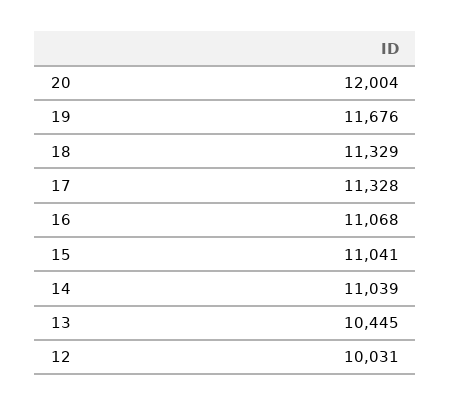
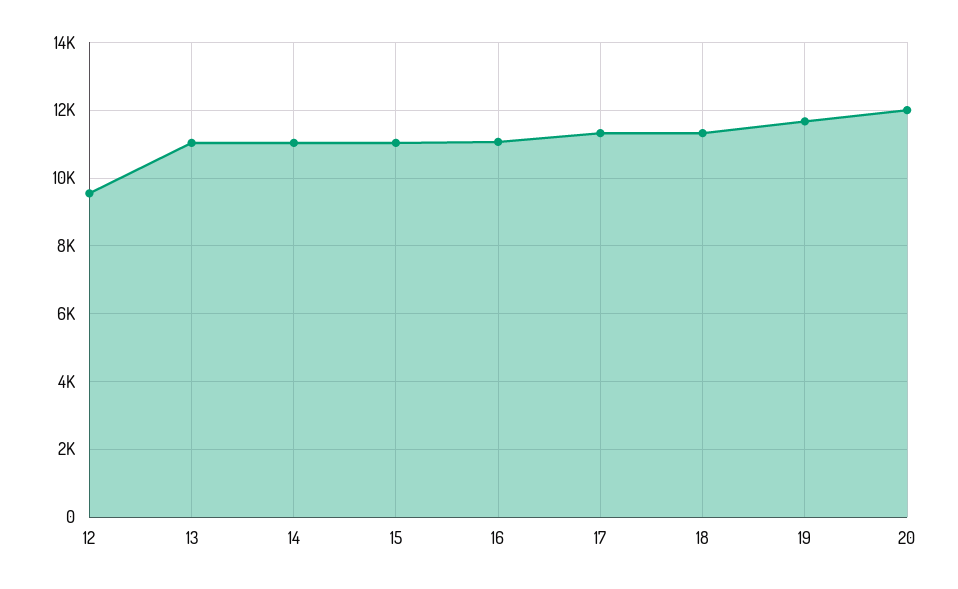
  {
    "20": 12004,
    "19": 11676,
    "18": 11329,
    "17": 11328,
    "16": 11068,
    "15": 11041,
    "14": 11039,
-   "13": 10445,
+   "13": 11000,
-   "12": 10031
+   "12": 9600
  }

